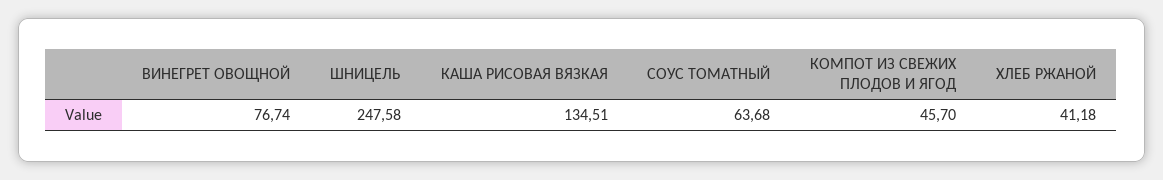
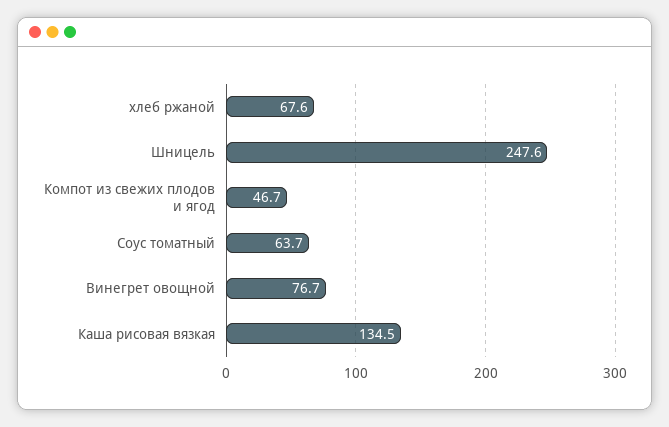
  {
    "ВИНЕГРЕТ ОВОЩНОЙ": 76.74,
    "ШНИЦЕЛЬ": 247.58,
    "КАША РИСОВАЯ ВЯЗКАЯ": 134.51,
    "СОУС ТОМАТНЫЙ": 63.68,
-   "КОМПОТ ИЗ СВЕЖИХ ПЛОДОВ И ЯГОД": 45.7,
+   "КОМПОТ ИЗ СВЕЖИХ ПЛОДОВ И ЯГОД": 46.7,
-   "ХЛЕБ РЖАНОЙ": 41.18
+   "ХЛЕБ РЖАНОЙ": 67.6
  }

